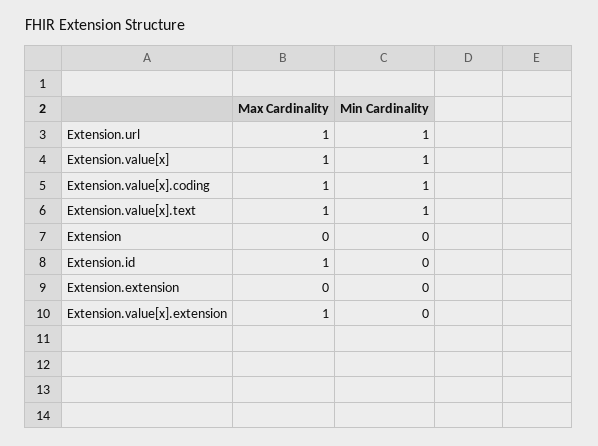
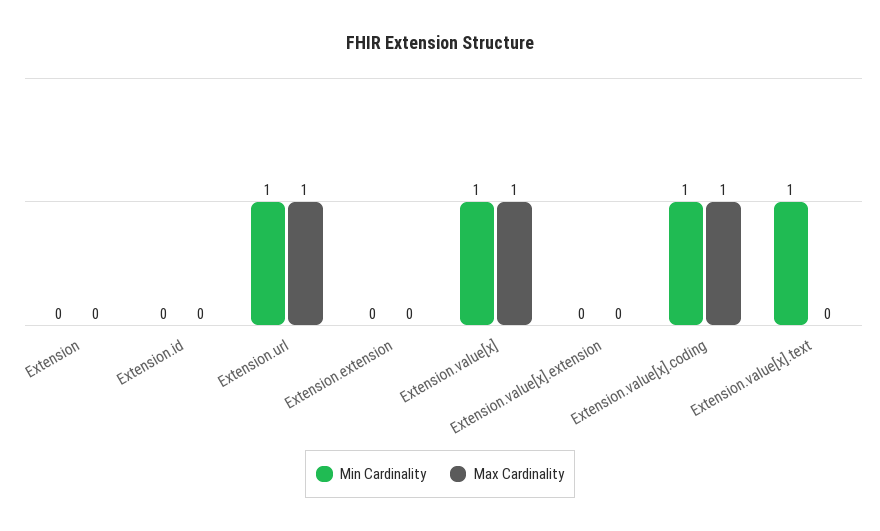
  {
    "Max Cardinality": {
      "Extension.url": 1,
      "Extension.value[x]": 1,
      "Extension.value[x].coding": 1,
-     "Extension.value[x].text": 1,
+     "Extension.value[x].text": 0,
      "Extension": 0,
-     "Extension.id": 1,
+     "Extension.id": 0,
      "Extension.extension": 0,
-     "Extension.value[x].extension": 1
+     "Extension.value[x].extension": 0
    },
    "Min Cardinality": {
      "Extension.url": 1,
      "Extension.value[x]": 1,
      "Extension.value[x].coding": 1,
      "Extension.value[x].text": 1,
      "Extension": 0,
      "Extension.id": 0,
      "Extension.extension": 0,
      "Extension.value[x].extension": 0
    }
  }

